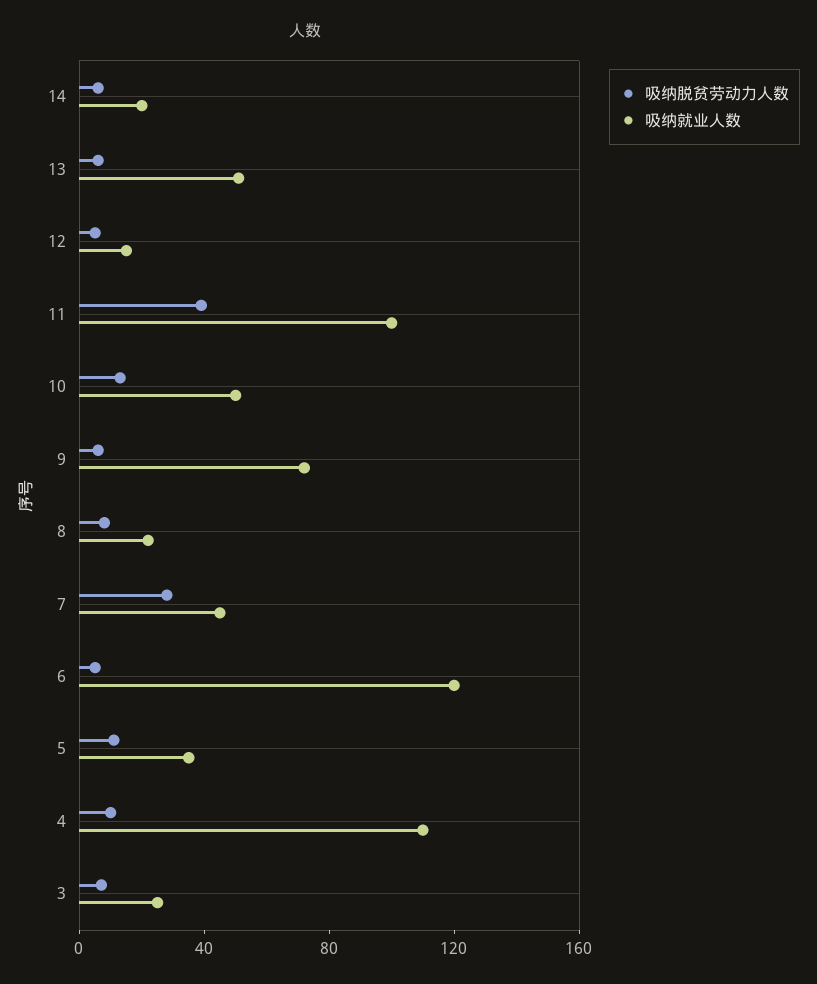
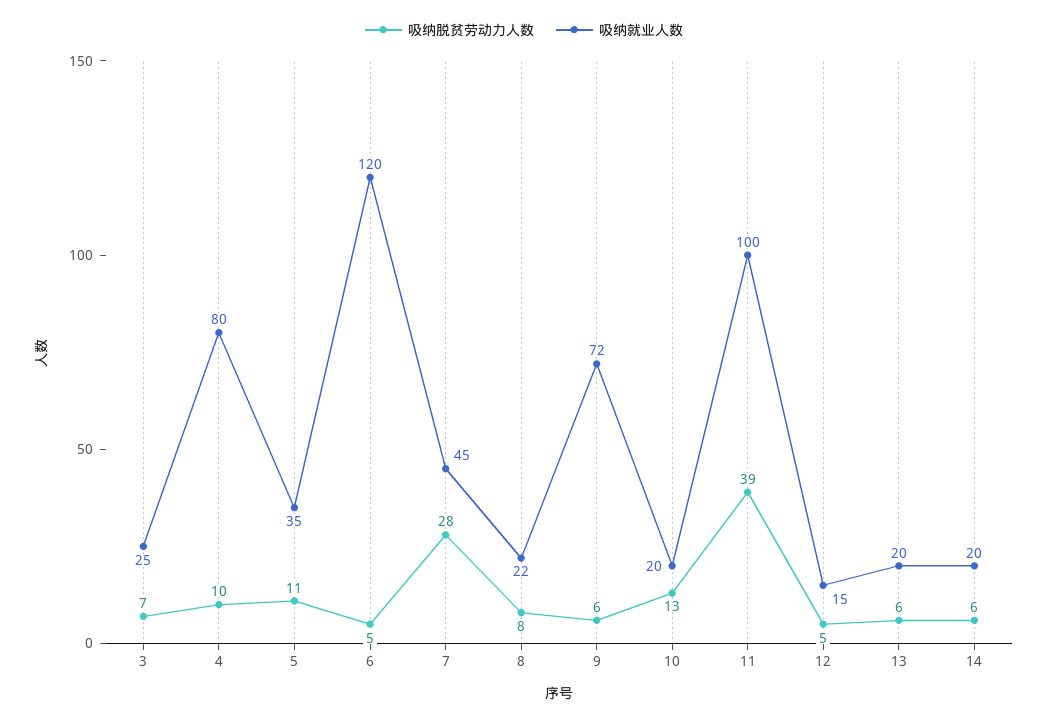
  {
    "吸纳脱贫劳动力人数": {
      "14": 6,
      "13": 6,
      "12": 5,
      "11": 39,
      "10": 13,
      "9": 6,
      "8": 8,
      "7": 28,
      "6": 5,
      "5": 11,
      "4": 10,
      "3": 7
    },
    "吸纳就业人数": {
      "14": 20,
-     "13": 50,
+     "13": 20,
      "12": 15,
      "11": 100,
-     "10": 50,
+     "10": 20,
      "9": 72,
      "8": 22,
      "7": 45,
      "6": 120,
      "5": 35,
-     "4": 110,
+     "4": 80,
      "3": 25
    }
  }

